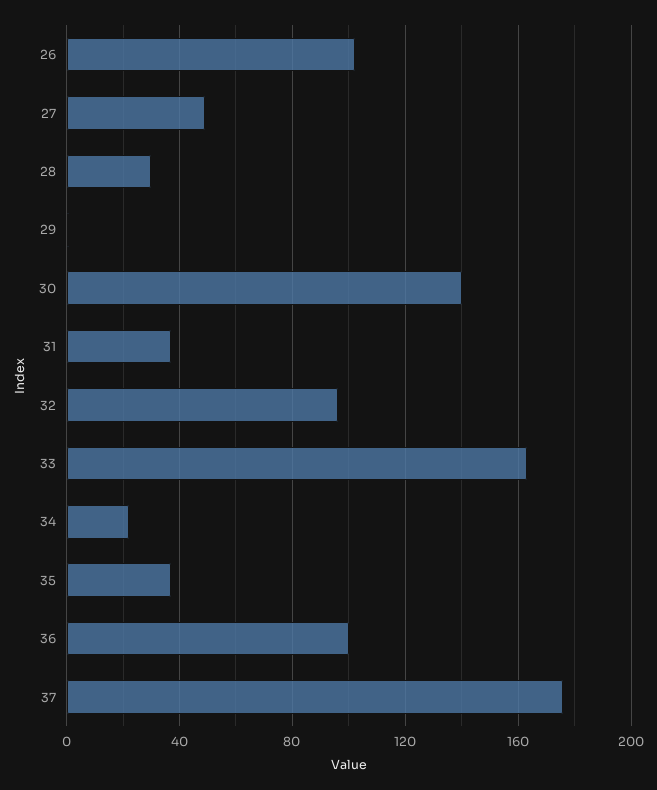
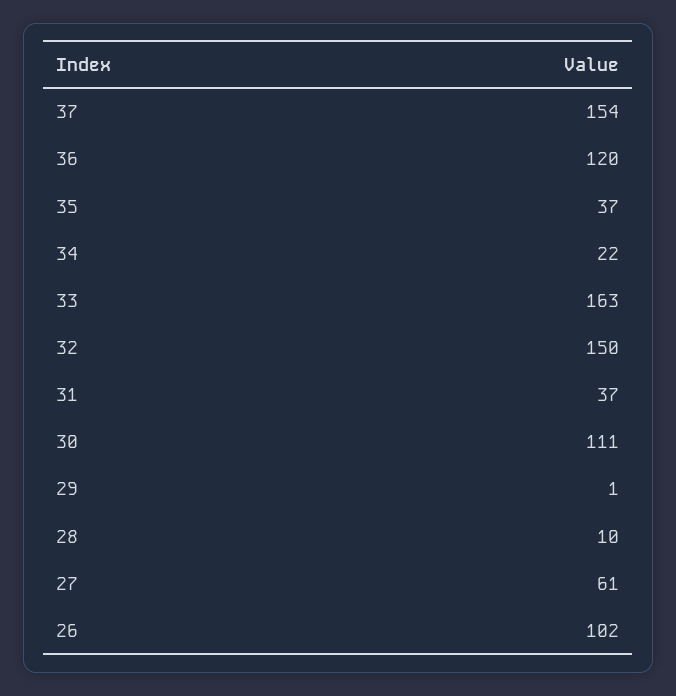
  {
    "26": 102,
-   "27": 50,
+   "27": 61,
-   "28": 30,
+   "28": 10,
    "29": 1,
-   "30": 140,
+   "30": 111,
    "31": 37,
-   "32": 95,
+   "32": 150,
    "33": 163,
    "34": 22,
    "35": 37,
-   "36": 100,
+   "36": 120,
-   "37": 175
+   "37": 154
  }

